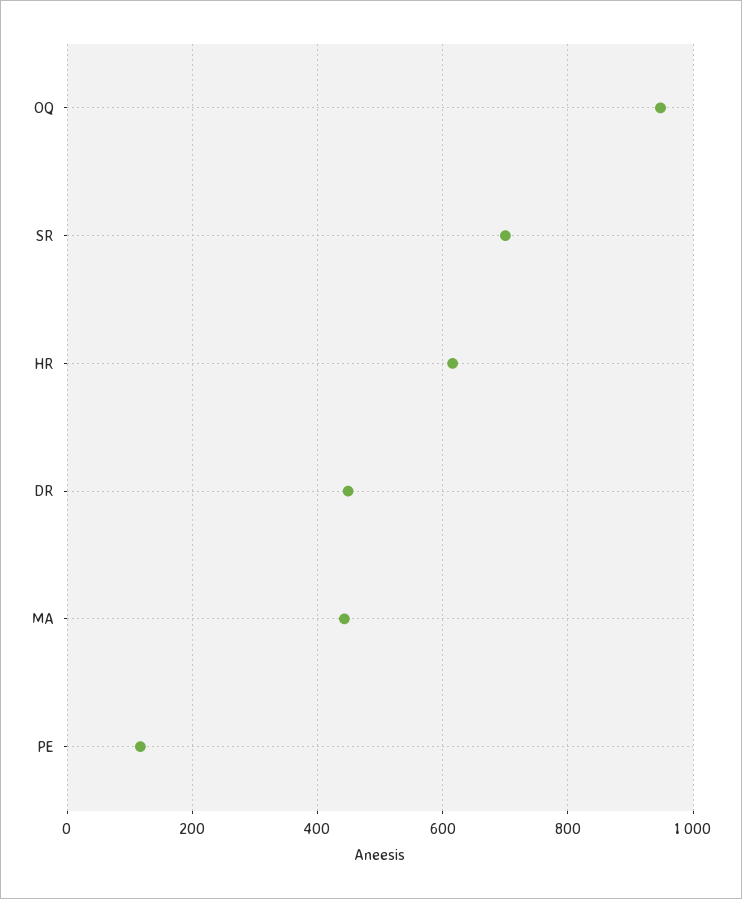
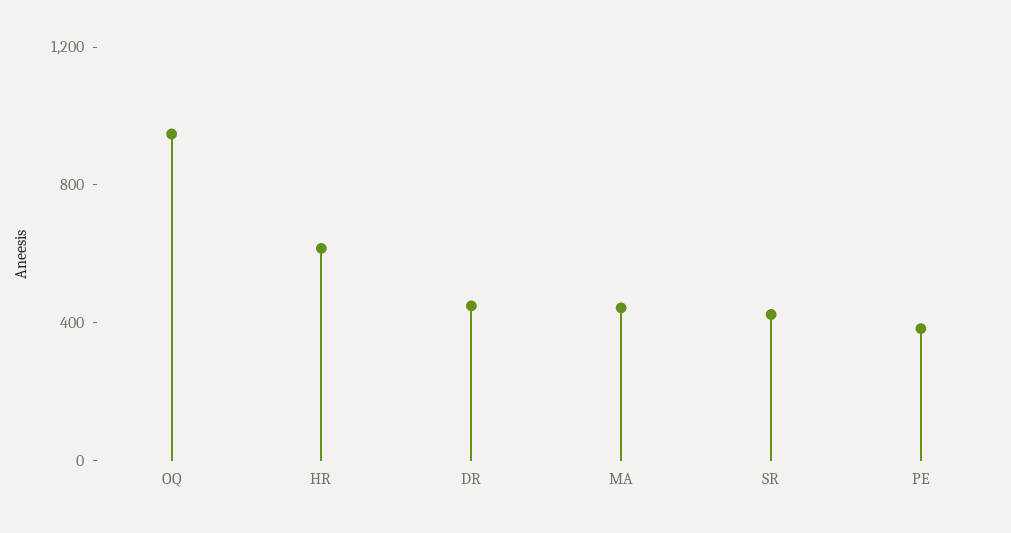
  {
    "OQ": 940,
-   "SR": 700,
+   "SR": 400,
    "HR": 620,
    "DR": 440,
    "MA": 440,
-   "PE": 120
+   "PE": 400
  }

